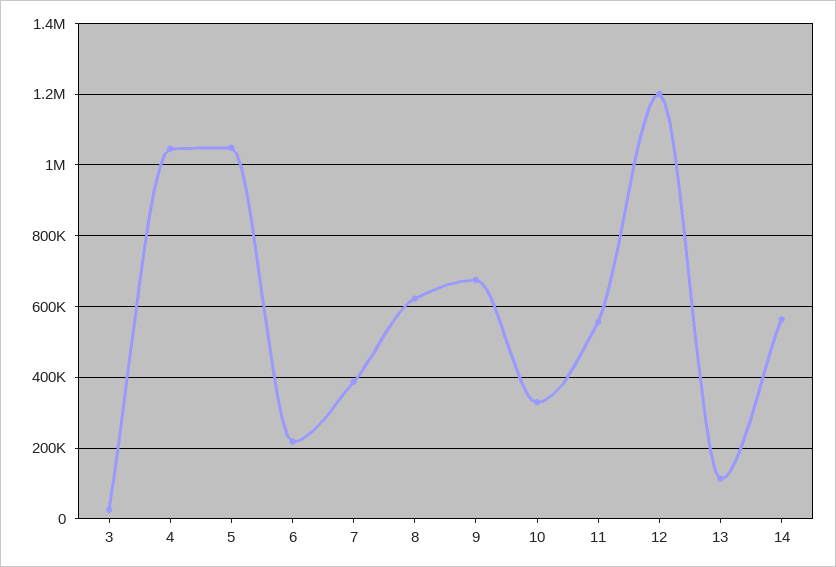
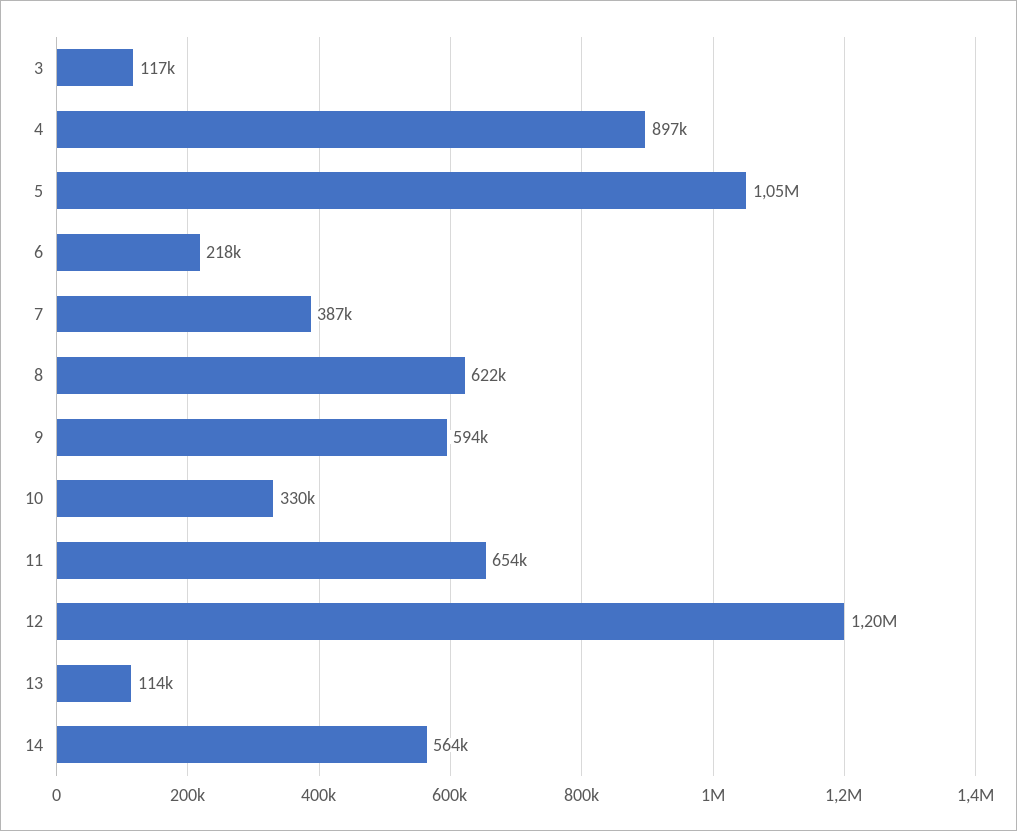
  {
-   "3": 20000,
+   "3": 117000,
-   "4": 1040000,
+   "4": 897000,
    "5": 1050000,
    "6": 218000,
    "7": 387000,
    "8": 622000,
-   "9": 680000,
+   "9": 594000,
    "10": 330000,
-   "11": 560000,
+   "11": 654000,
    "12": 1200000,
    "13": 114000,
    "14": 564000
  }

